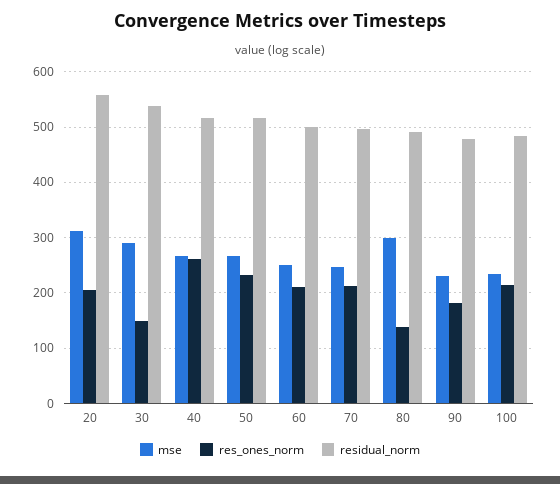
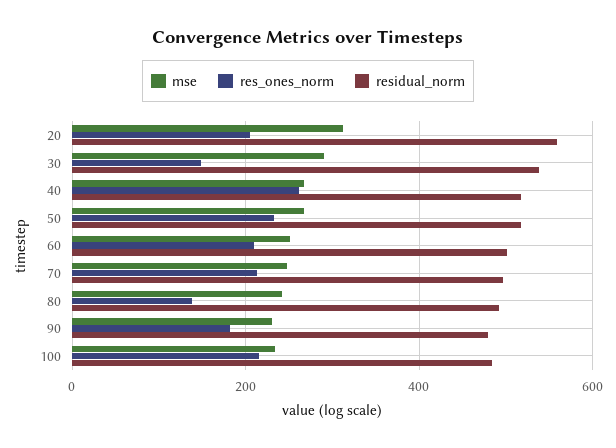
  {
    "mse": {
      "20": 320,
      "30": 300,
      "40": 260,
      "50": 260,
      "60": 260,
      "70": 240,
-     "80": 300,
+     "80": 240,
      "90": 240,
      "100": 240
    },
    "res_ones_norm": {
      "20": 200,
      "30": 140,
      "40": 260,
      "50": 240,
      "60": 220,
      "70": 220,
      "80": 140,
      "90": 180,
      "100": 220
    },
    "residual_norm": {
      "20": 560,
      "30": 540,
      "40": 520,
      "50": 520,
      "60": 500,
      "70": 500,
      "80": 500,
      "90": 480,
      "100": 480
    }
  }

